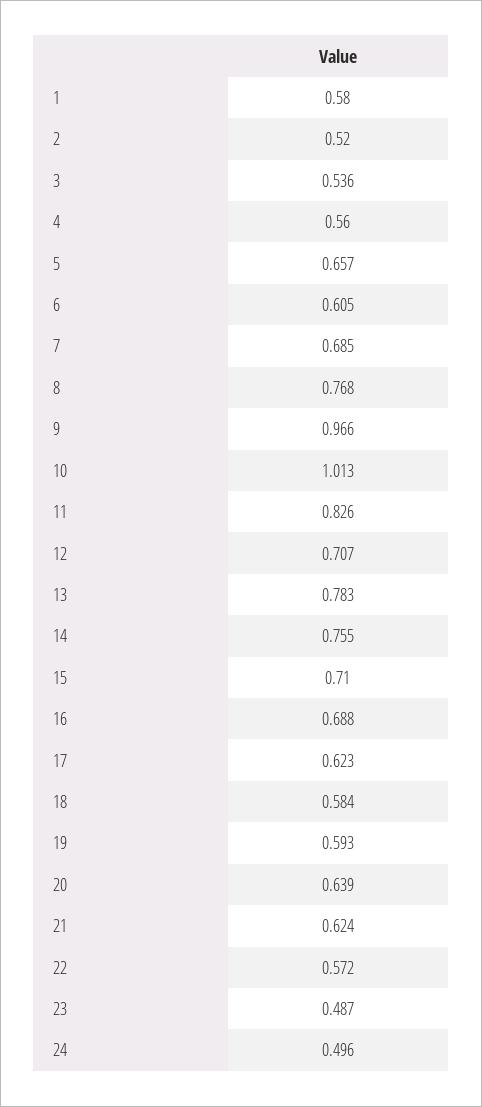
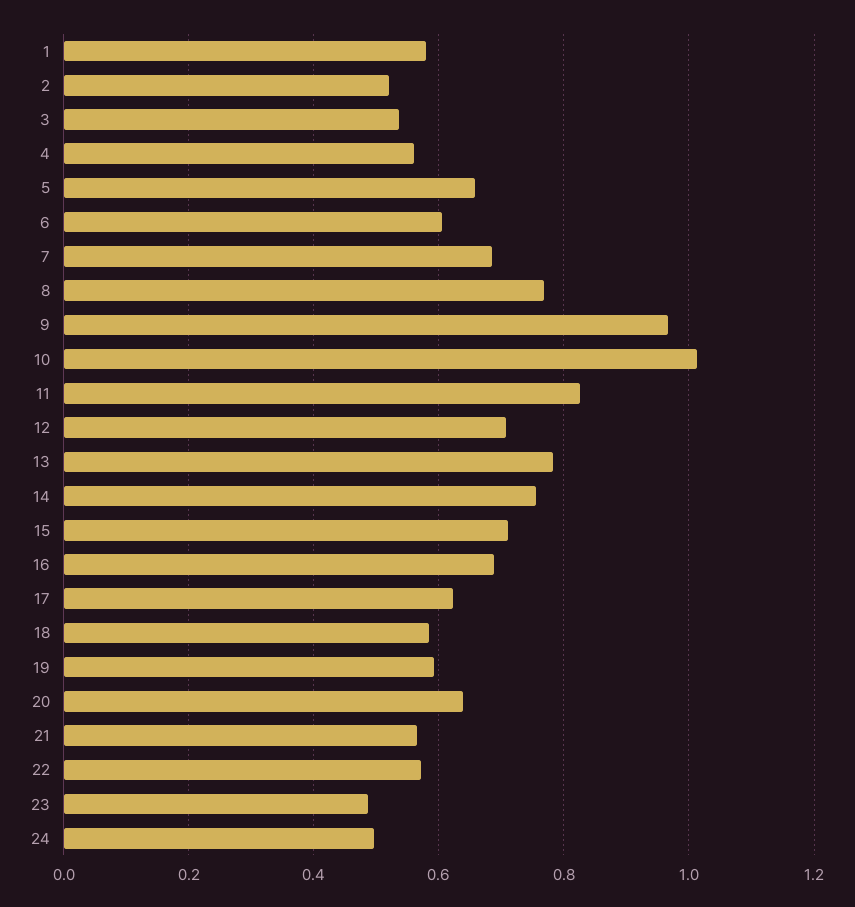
  {
    "1": 0.58,
    "2": 0.52,
    "3": 0.536,
    "4": 0.56,
    "5": 0.657,
    "6": 0.605,
    "7": 0.685,
    "8": 0.768,
    "9": 0.966,
    "10": 1.013,
    "11": 0.826,
    "12": 0.707,
    "13": 0.783,
    "14": 0.755,
    "15": 0.71,
    "16": 0.688,
    "17": 0.623,
    "18": 0.584,
    "19": 0.593,
    "20": 0.639,
-   "21": 0.624,
+   "21": 0.56,
    "22": 0.572,
    "23": 0.487,
    "24": 0.496
  }

